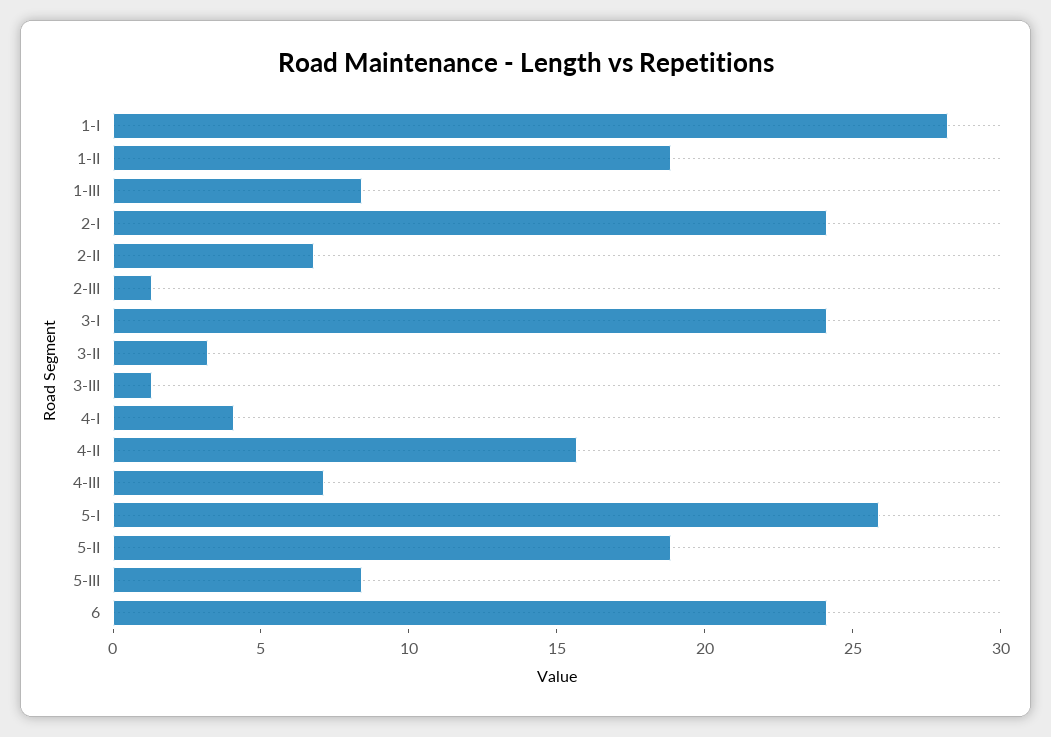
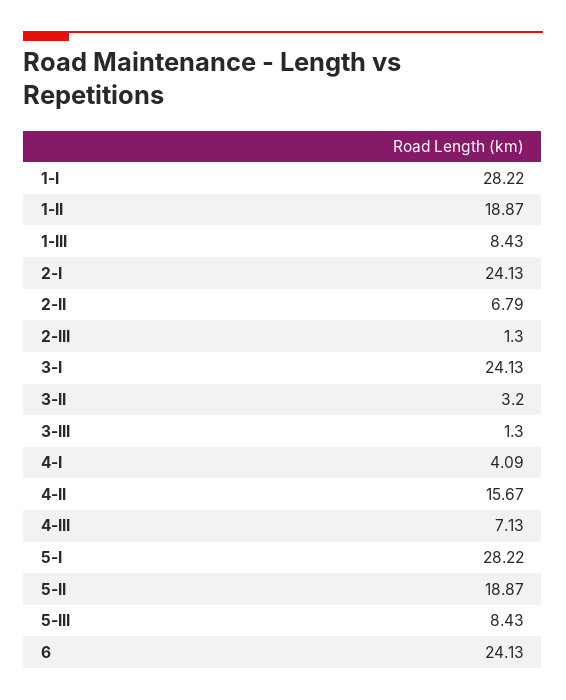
  {
    "1-I": 28.22,
    "1-II": 18.87,
    "1-III": 8.43,
    "2-I": 24.13,
    "2-II": 6.79,
    "2-III": 1.3,
    "3-I": 24.13,
    "3-II": 3.2,
    "3-III": 1.3,
    "4-I": 4.09,
    "4-II": 15.67,
    "4-III": 7.13,
-   "5-I": 26,
+   "5-I": 28.22,
    "5-II": 18.87,
    "5-III": 8.43,
    "6": 24.13
  }

